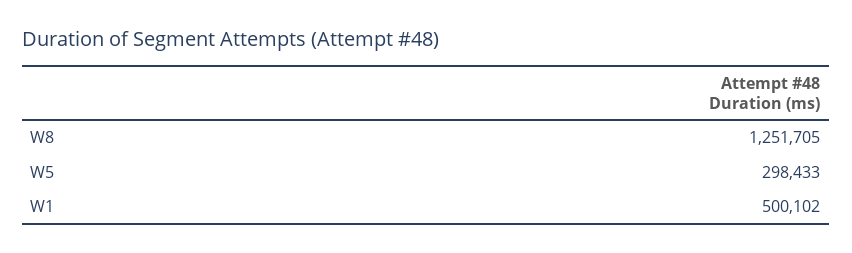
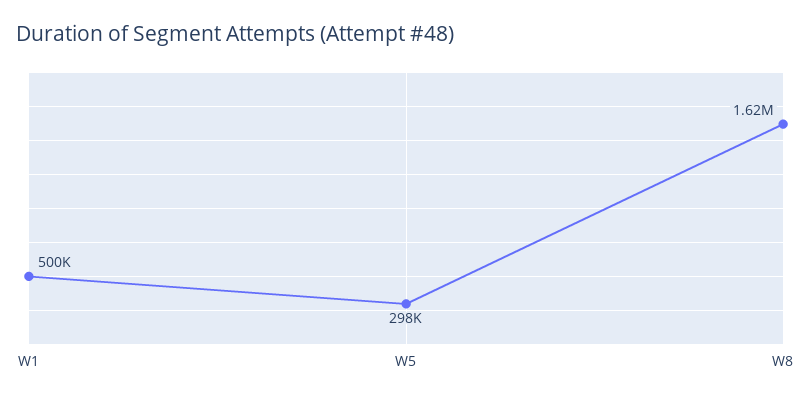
  {
-   "W8": 1251705,
+   "W8": 1620000,
    "W5": 298433,
    "W1": 500102
  }

